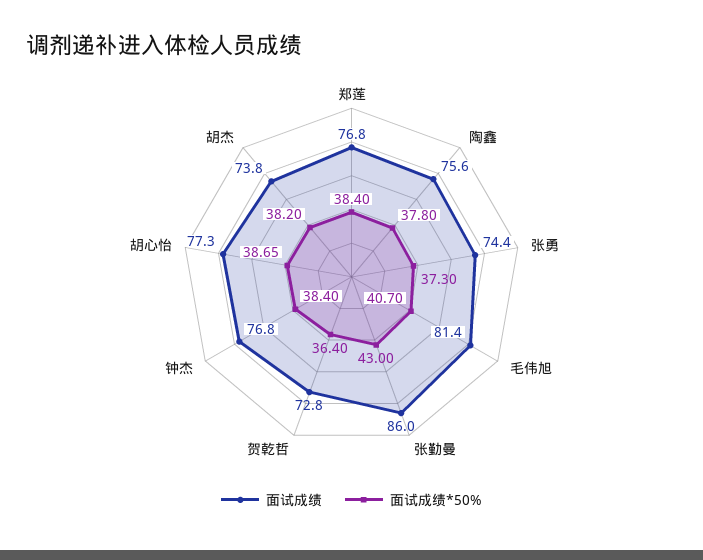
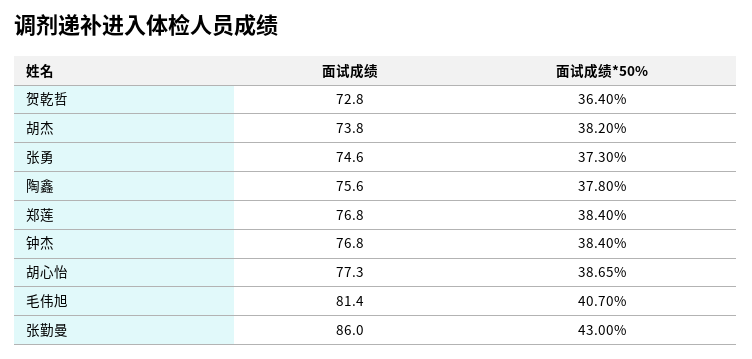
  {
    "面试成绩": {
      "郑莲": 76.8,
      "陶鑫": 75.6,
-     "张勇": 74.4,
+     "张勇": 74.6,
      "毛伟旭": 81.4,
      "张勤曼": 86,
      "贺乾哲": 72.8,
      "钟杰": 76.8,
      "胡心怡": 77.3,
      "胡杰": 73.8
    },
    "面试成绩*50%": {
      "郑莲": 38.4,
      "陶鑫": 37.8,
      "张勇": 37.3,
      "毛伟旭": 40.7,
      "张勤曼": 43,
      "贺乾哲": 36.4,
      "钟杰": 38.4,
      "胡心怡": 38.65,
      "胡杰": 38.2
    }
  }

